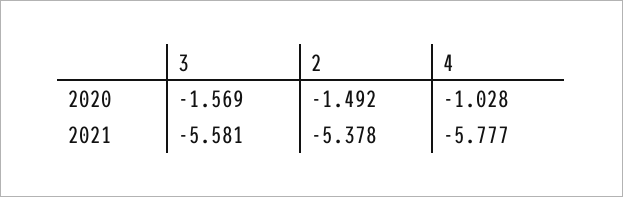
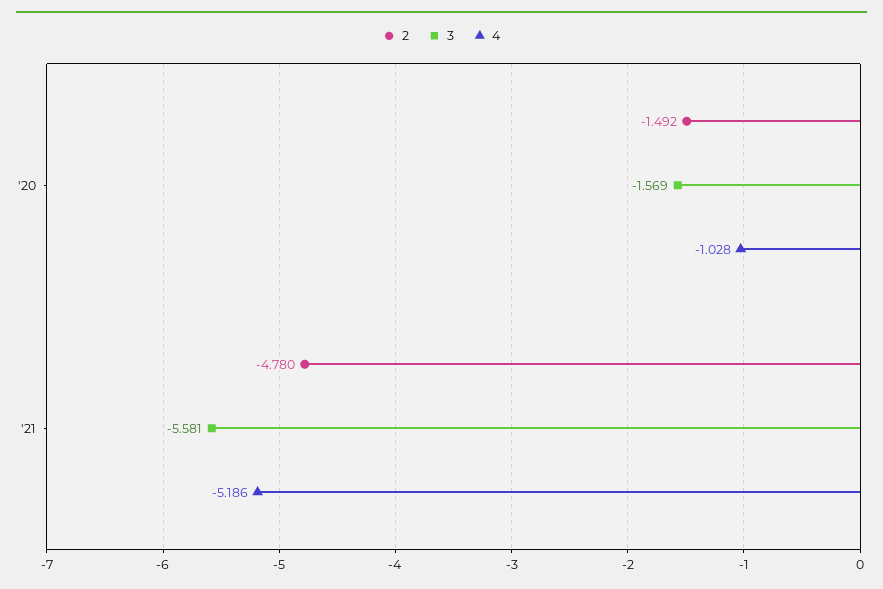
  {
    "3": {
      "2020": -1.569,
      "2021": -5.581
    },
    "2": {
      "2020": -1.492,
-     "2021": -5.378
+     "2021": -4.78
    },
    "4": {
      "2020": -1.028,
-     "2021": -5.777
+     "2021": -5.186
    }
  }

